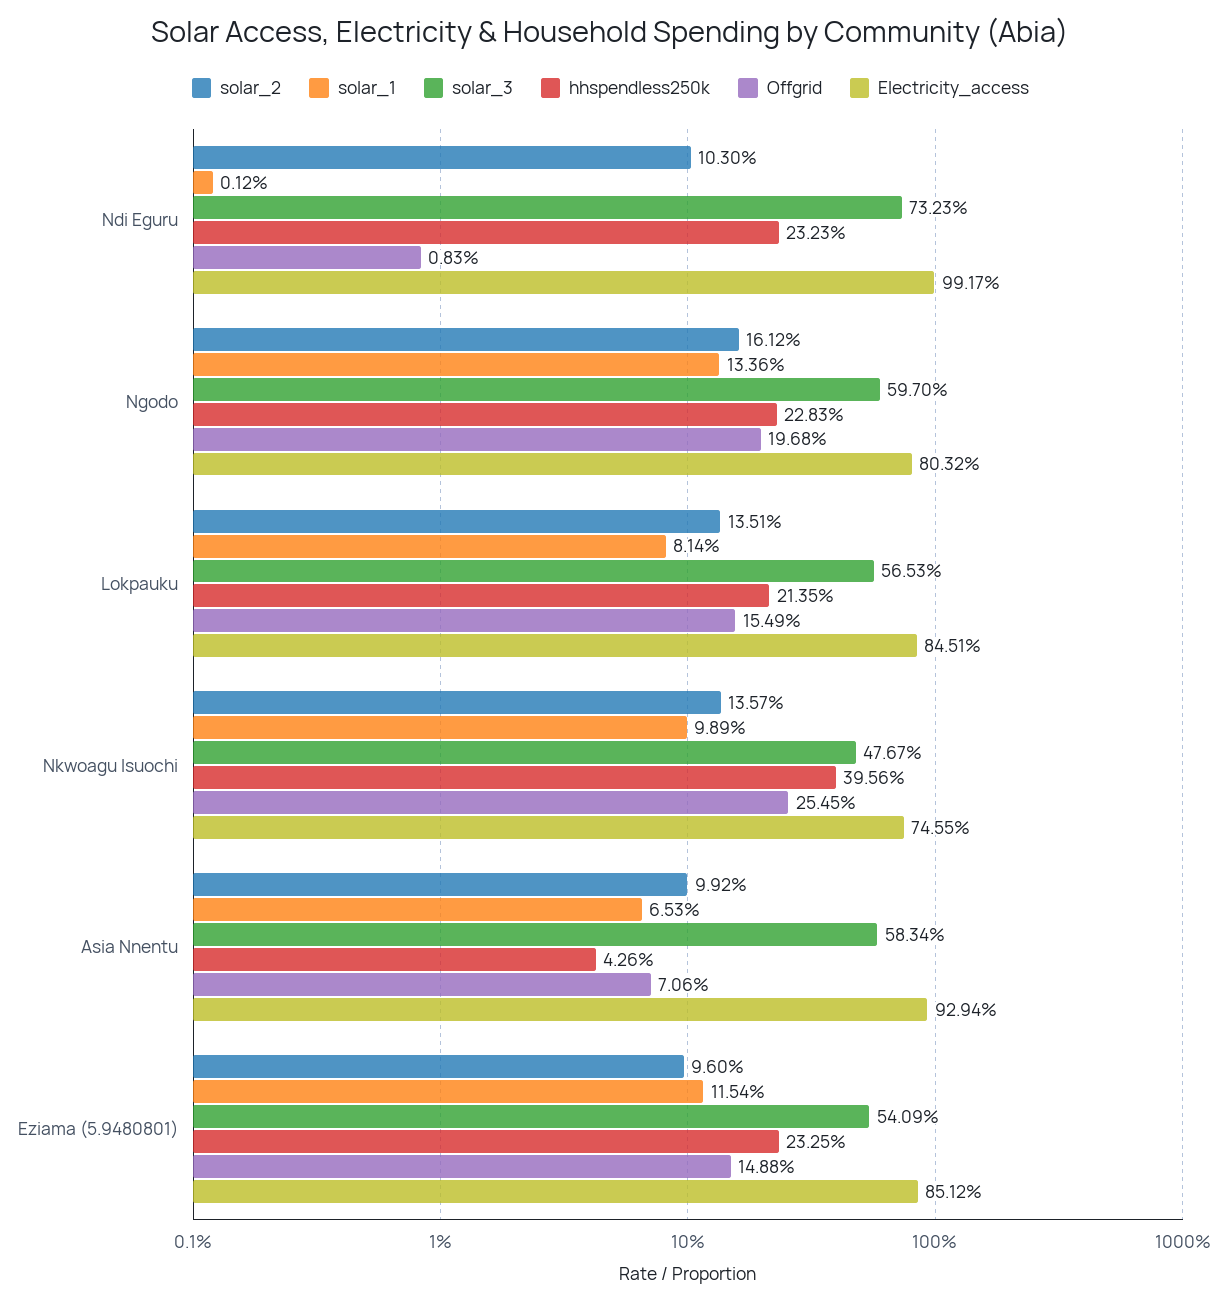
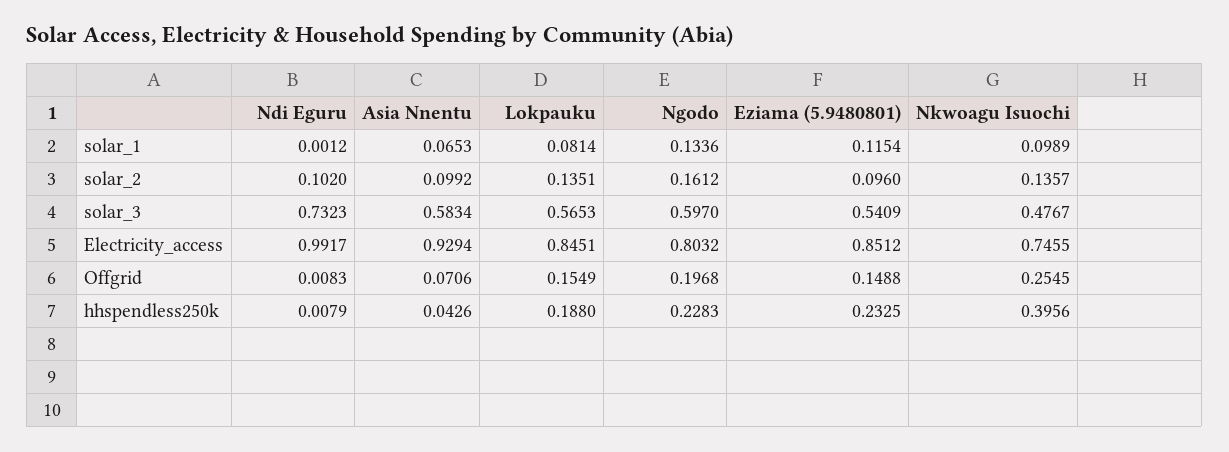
  {
    "solar_2": {
-     "Ndi Eguru": 0.103,
+     "Ndi Eguru": 0.102,
      "Ngodo": 0.1612,
      "Lokpauku": 0.1351,
      "Nkwoagu Isuochi": 0.1357,
      "Asia Nnentu": 0.0992,
      "Eziama (5.9480801)": 0.096
    },
    "solar_1": {
      "Ndi Eguru": 0.0012,
      "Ngodo": 0.1336,
      "Lokpauku": 0.0814,
      "Nkwoagu Isuochi": 0.0989,
      "Asia Nnentu": 0.0653,
      "Eziama (5.9480801)": 0.1154
    },
    "solar_3": {
      "Ndi Eguru": 0.7323,
      "Ngodo": 0.597,
      "Lokpauku": 0.5653,
      "Nkwoagu Isuochi": 0.4767,
      "Asia Nnentu": 0.5834,
      "Eziama (5.9480801)": 0.5409
    },
    "hhspendless250k": {
-     "Ndi Eguru": 0.2323,
+     "Ndi Eguru": 0.0079,
      "Ngodo": 0.2283,
-     "Lokpauku": 0.2135,
+     "Lokpauku": 0.188,
      "Nkwoagu Isuochi": 0.3956,
      "Asia Nnentu": 0.0426,
      "Eziama (5.9480801)": 0.2325
    },
    "Offgrid": {
      "Ndi Eguru": 0.0083,
      "Ngodo": 0.1968,
      "Lokpauku": 0.1549,
      "Nkwoagu Isuochi": 0.2545,
      "Asia Nnentu": 0.0706,
      "Eziama (5.9480801)": 0.1488
    },
    "Electricity_access": {
      "Ndi Eguru": 0.9917,
      "Ngodo": 0.8032,
      "Lokpauku": 0.8451,
      "Nkwoagu Isuochi": 0.7455,
      "Asia Nnentu": 0.9294,
      "Eziama (5.9480801)": 0.8512
    }
  }

